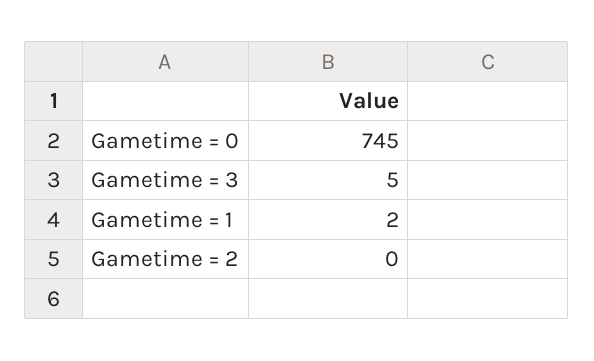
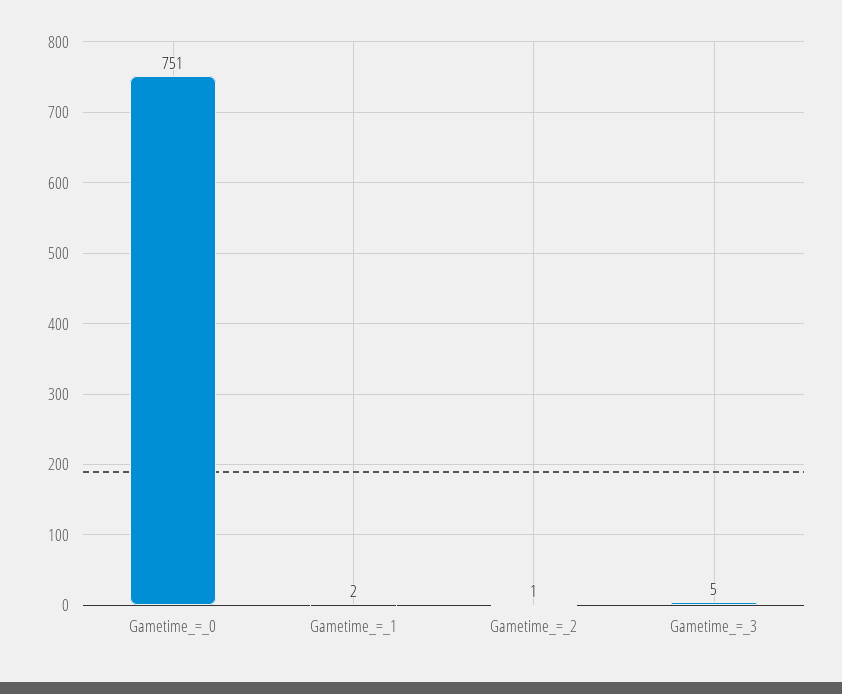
  {
-   "Gametime = 0": 745,
+   "Gametime = 0": 751,
    "Gametime = 3": 5,
    "Gametime = 1": 2,
-   "Gametime = 2": 0
+   "Gametime = 2": 1
  }

